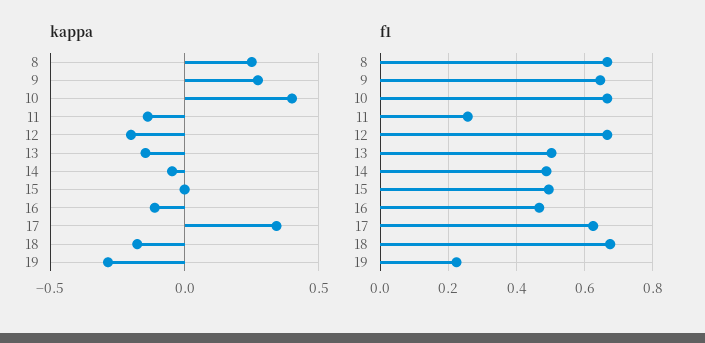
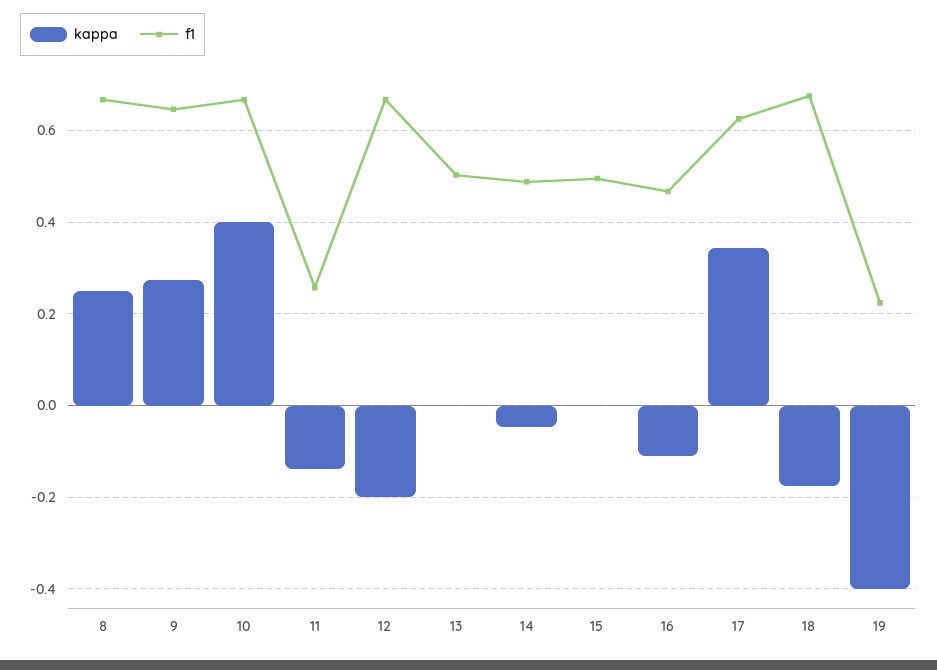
  {
    "kappa": {
      "8": 0.26,
      "9": 0.28,
      "10": 0.4,
      "11": -0.14,
      "12": -0.2,
-     "13": -0.15,
+     "13": 0,
      "14": -0.04,
      "15": 0,
      "16": -0.12,
      "17": 0.34,
      "18": -0.18,
-     "19": -0.3
+     "19": -0.4
    },
    "f1": {
      "8": 0.66,
      "9": 0.64,
      "10": 0.66,
      "11": 0.26,
      "12": 0.66,
      "13": 0.5,
      "14": 0.48,
      "15": 0.5,
      "16": 0.46,
      "17": 0.62,
      "18": 0.68,
      "19": 0.22
    }
  }

